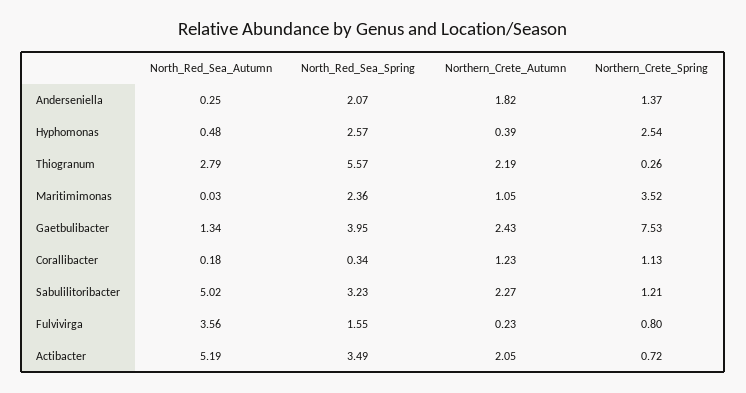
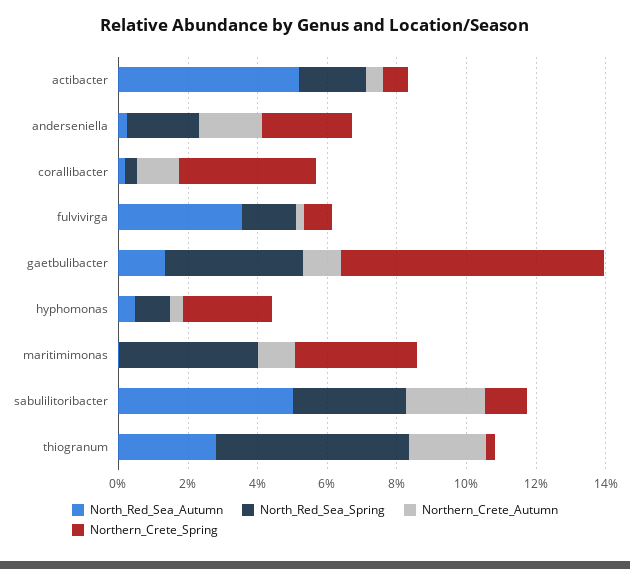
  {
    "North_Red_Sea_Autumn": {
      "Anderseniella": 0.25,
      "Hyphomonas": 0.48,
      "Thiogranum": 2.79,
      "Maritimimonas": 0.03,
      "Gaetbulibacter": 1.34,
      "Corallibacter": 0.18,
      "Sabulilitoribacter": 5.02,
      "Fulvivirga": 3.56,
      "Actibacter": 5.19
    },
    "North_Red_Sea_Spring": {
      "Anderseniella": 2.07,
-     "Hyphomonas": 2.57,
+     "Hyphomonas": 1,
      "Thiogranum": 5.57,
-     "Maritimimonas": 2.36,
+     "Maritimimonas": 4,
      "Gaetbulibacter": 3.95,
      "Corallibacter": 0.34,
      "Sabulilitoribacter": 3.23,
      "Fulvivirga": 1.55,
-     "Actibacter": 3.49
+     "Actibacter": 2
    },
    "Northern_Crete_Autumn": {
      "Anderseniella": 1.82,
      "Hyphomonas": 0.39,
      "Thiogranum": 2.19,
      "Maritimimonas": 1.05,
-     "Gaetbulibacter": 2.43,
+     "Gaetbulibacter": 1,
      "Corallibacter": 1.23,
      "Sabulilitoribacter": 2.27,
      "Fulvivirga": 0.23,
-     "Actibacter": 2.05
+     "Actibacter": 0.5
    },
    "Northern_Crete_Spring": {
-     "Anderseniella": 1.37,
+     "Anderseniella": 2.5,
      "Hyphomonas": 2.54,
      "Thiogranum": 0.26,
      "Maritimimonas": 3.52,
      "Gaetbulibacter": 7.53,
-     "Corallibacter": 1.13,
+     "Corallibacter": 4,
      "Sabulilitoribacter": 1.21,
      "Fulvivirga": 0.8,
      "Actibacter": 0.72
    }
  }

